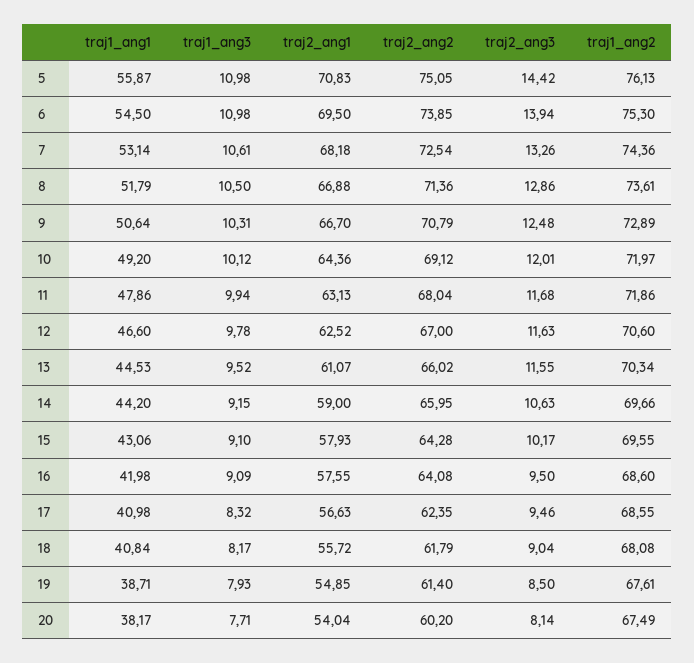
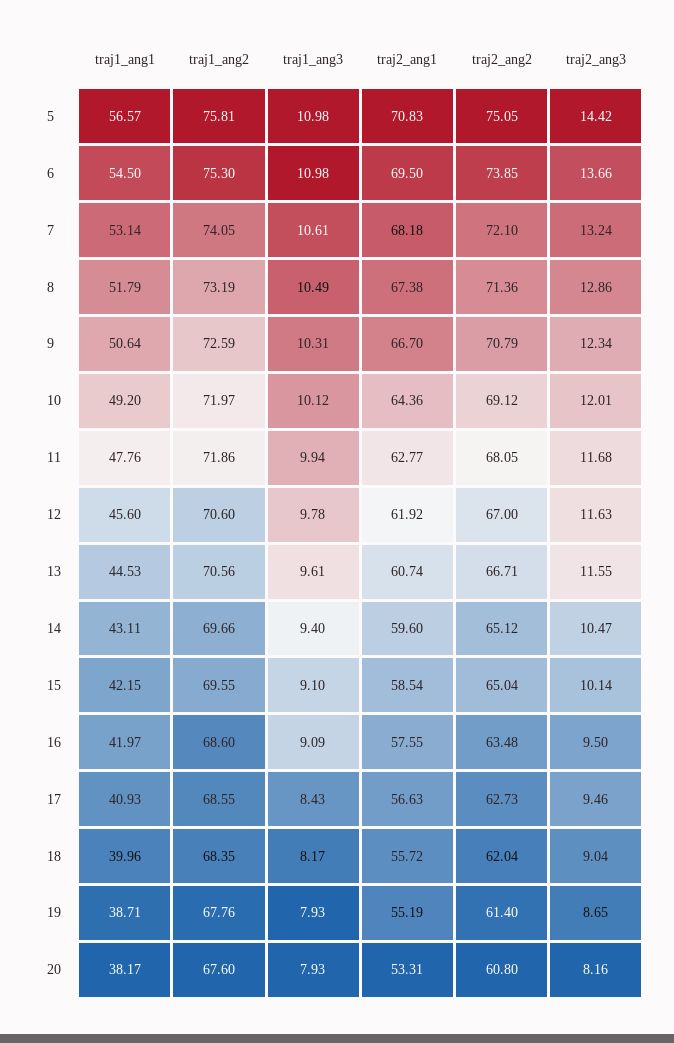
  {
    "traj1_ang1": {
-     "5": 55.87,
+     "5": 56.57,
      "6": 54.5,
      "7": 53.14,
      "8": 51.79,
      "9": 50.64,
      "10": 49.2,
-     "11": 47.86,
+     "11": 47.76,
-     "12": 46.6,
+     "12": 45.6,
      "13": 44.53,
-     "14": 44.2,
+     "14": 43.11,
-     "15": 43.06,
+     "15": 42.15,
-     "16": 41.98,
+     "16": 41.97,
-     "17": 40.98,
+     "17": 40.93,
-     "18": 40.84,
+     "18": 39.96,
      "19": 38.71,
      "20": 38.17
    },
    "traj1_ang3": {
      "5": 10.98,
      "6": 10.98,
      "7": 10.61,
-     "8": 10.5,
+     "8": 10.49,
      "9": 10.31,
      "10": 10.12,
      "11": 9.94,
      "12": 9.78,
-     "13": 9.52,
+     "13": 9.61,
-     "14": 9.15,
+     "14": 9.4,
      "15": 9.1,
      "16": 9.09,
-     "17": 8.32,
+     "17": 8.43,
      "18": 8.17,
      "19": 7.93,
-     "20": 7.71
+     "20": 7.93
    },
    "traj2_ang1": {
      "5": 70.83,
      "6": 69.5,
      "7": 68.18,
-     "8": 66.88,
+     "8": 67.38,
      "9": 66.7,
      "10": 64.36,
-     "11": 63.13,
+     "11": 62.77,
-     "12": 62.52,
+     "12": 61.92,
-     "13": 61.07,
+     "13": 60.74,
-     "14": 59,
+     "14": 59.6,
-     "15": 57.93,
+     "15": 58.54,
      "16": 57.55,
      "17": 56.63,
      "18": 55.72,
-     "19": 54.85,
+     "19": 55.19,
-     "20": 54.04
+     "20": 53.31
    },
    "traj2_ang2": {
      "5": 75.05,
      "6": 73.85,
-     "7": 72.54,
+     "7": 72.1,
      "8": 71.36,
      "9": 70.79,
      "10": 69.12,
-     "11": 68.04,
+     "11": 68.05,
      "12": 67,
-     "13": 66.02,
+     "13": 66.71,
-     "14": 65.95,
+     "14": 65.12,
-     "15": 64.28,
+     "15": 65.04,
-     "16": 64.08,
+     "16": 63.48,
-     "17": 62.35,
+     "17": 62.73,
-     "18": 61.79,
+     "18": 62.04,
      "19": 61.4,
-     "20": 60.2
+     "20": 60.8
    },
    "traj2_ang3": {
      "5": 14.42,
-     "6": 13.94,
+     "6": 13.66,
-     "7": 13.26,
+     "7": 13.24,
      "8": 12.86,
-     "9": 12.48,
+     "9": 12.34,
      "10": 12.01,
      "11": 11.68,
      "12": 11.63,
      "13": 11.55,
-     "14": 10.63,
+     "14": 10.47,
-     "15": 10.17,
+     "15": 10.14,
      "16": 9.5,
      "17": 9.46,
      "18": 9.04,
-     "19": 8.5,
+     "19": 8.65,
-     "20": 8.14
+     "20": 8.16
    },
    "traj1_ang2": {
-     "5": 76.13,
+     "5": 75.81,
      "6": 75.3,
-     "7": 74.36,
+     "7": 74.05,
-     "8": 73.61,
+     "8": 73.19,
-     "9": 72.89,
+     "9": 72.59,
      "10": 71.97,
      "11": 71.86,
      "12": 70.6,
-     "13": 70.34,
+     "13": 70.56,
      "14": 69.66,
      "15": 69.55,
      "16": 68.6,
      "17": 68.55,
-     "18": 68.08,
+     "18": 68.35,
-     "19": 67.61,
+     "19": 67.76,
-     "20": 67.49
+     "20": 67.6
    }
  }

